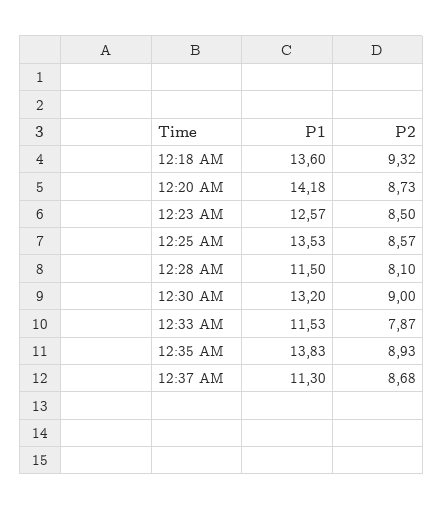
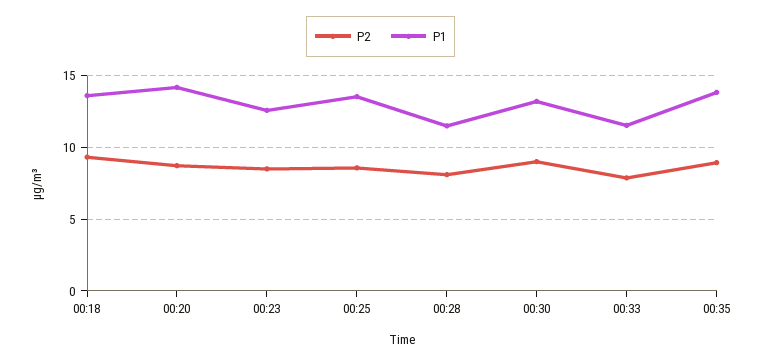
  {
    "P1": {
      "12:18 AM": 13.6,
      "12:20 AM": 14.18,
      "12:23 AM": 12.57,
      "12:25 AM": 13.53,
      "12:28 AM": 11.5,
      "12:30 AM": 13.2,
      "12:33 AM": 11.53,
-     "12:35 AM": 13.83,
+     "12:35 AM": 13.83
-     "12:37 AM": 11.3
    },
    "P2": {
      "12:18 AM": 9.32,
      "12:20 AM": 8.73,
      "12:23 AM": 8.5,
      "12:25 AM": 8.57,
      "12:28 AM": 8.1,
      "12:30 AM": 9,
      "12:33 AM": 7.87,
-     "12:35 AM": 8.93,
+     "12:35 AM": 8.93
-     "12:37 AM": 8.68
    }
  }

